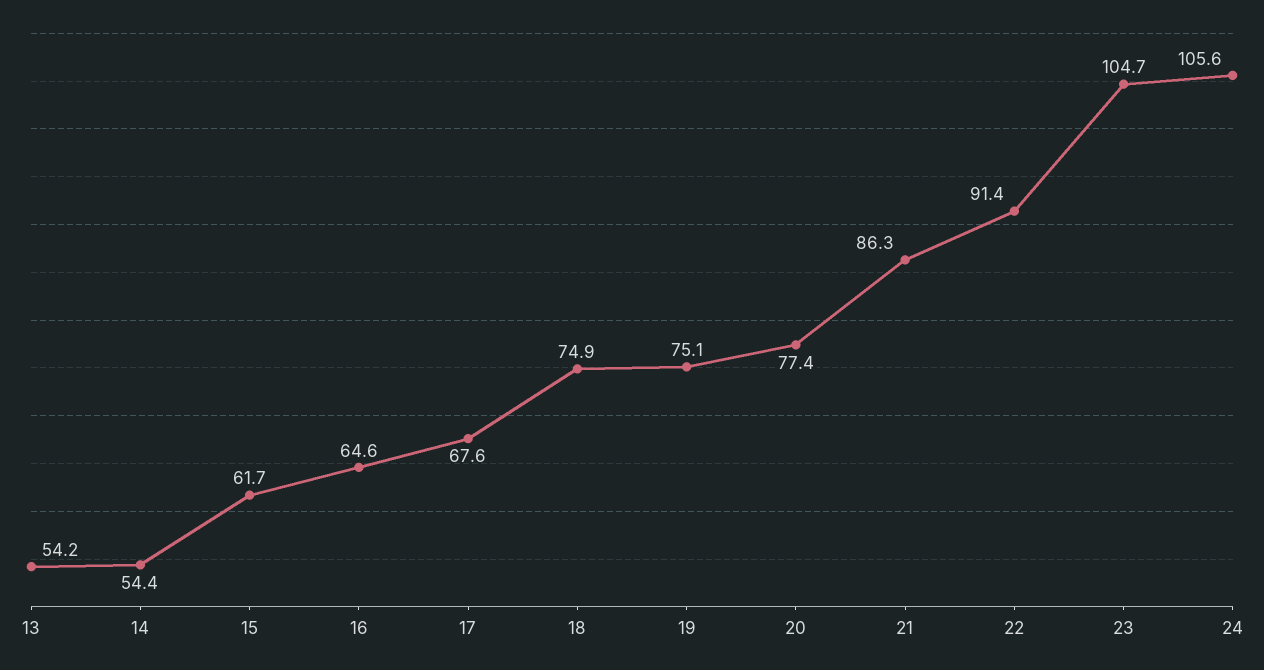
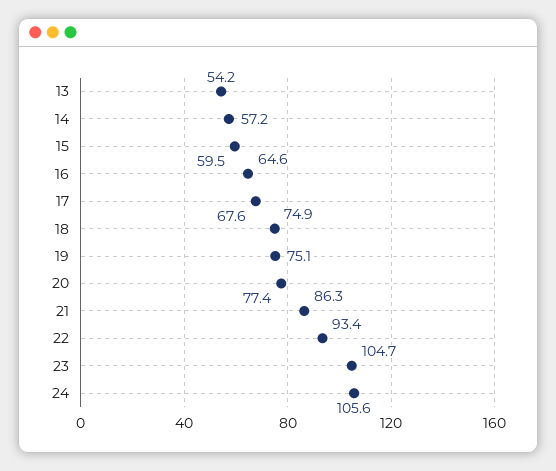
  {
    "13": 54.2,
-   "14": 54.4,
+   "14": 57.2,
-   "15": 61.7,
+   "15": 59.5,
    "16": 64.6,
    "17": 67.6,
    "18": 74.9,
    "19": 75.1,
    "20": 77.4,
    "21": 86.3,
-   "22": 91.4,
+   "22": 93.4,
    "23": 104.7,
    "24": 105.6
  }

